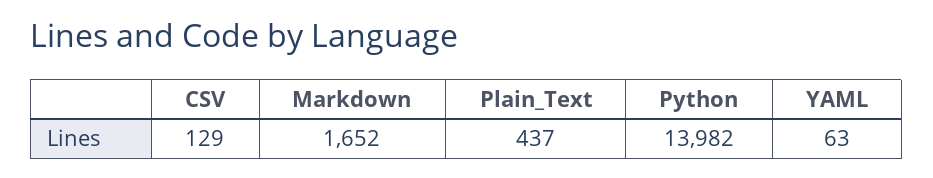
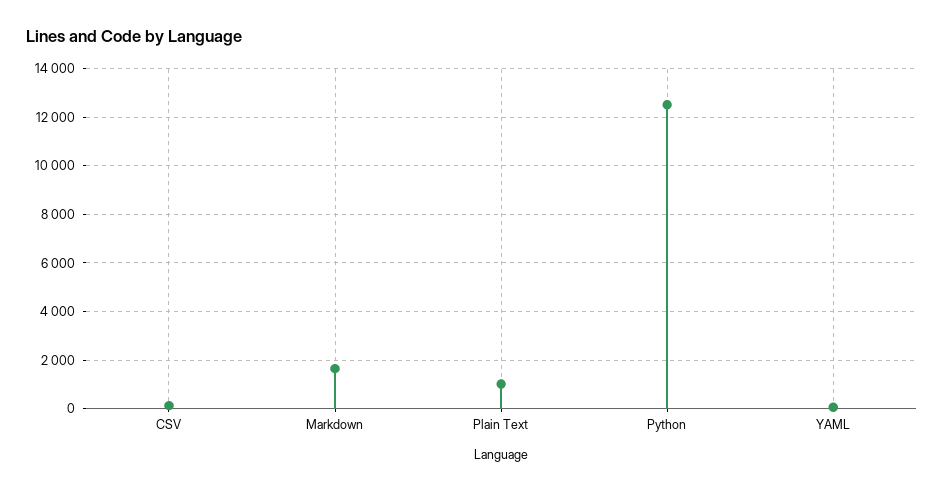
  {
    "CSV": 129,
    "Markdown": 1652,
-   "Plain_Text": 437,
+   "Plain_Text": 1000,
-   "Python": 13982,
+   "Python": 12500,
    "YAML": 63
  }

